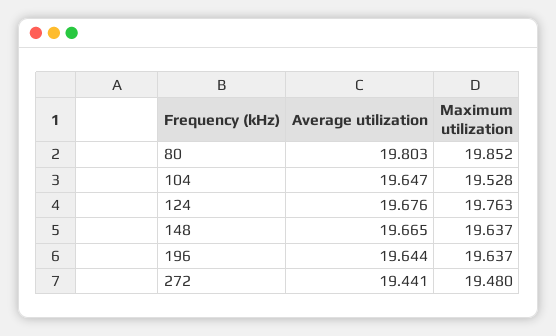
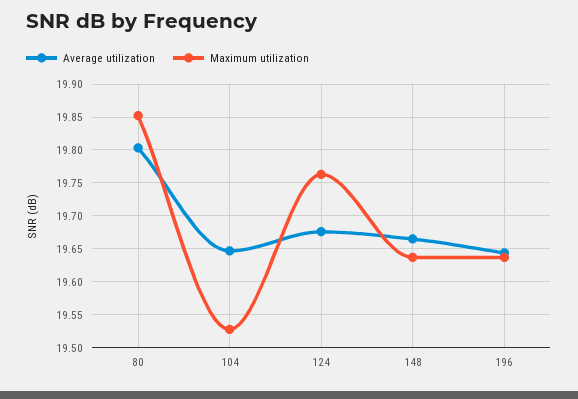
  {
    "Average utilization": {
      "80": 19.803,
      "104": 19.647,
      "124": 19.676,
      "148": 19.665,
-     "196": 19.644,
+     "196": 19.644
-     "272": 19.441
    },
    "Maximum utilization": {
      "80": 19.852,
      "104": 19.528,
      "124": 19.763,
      "148": 19.637,
-     "196": 19.637,
+     "196": 19.637
-     "272": 19.48
    }
  }

